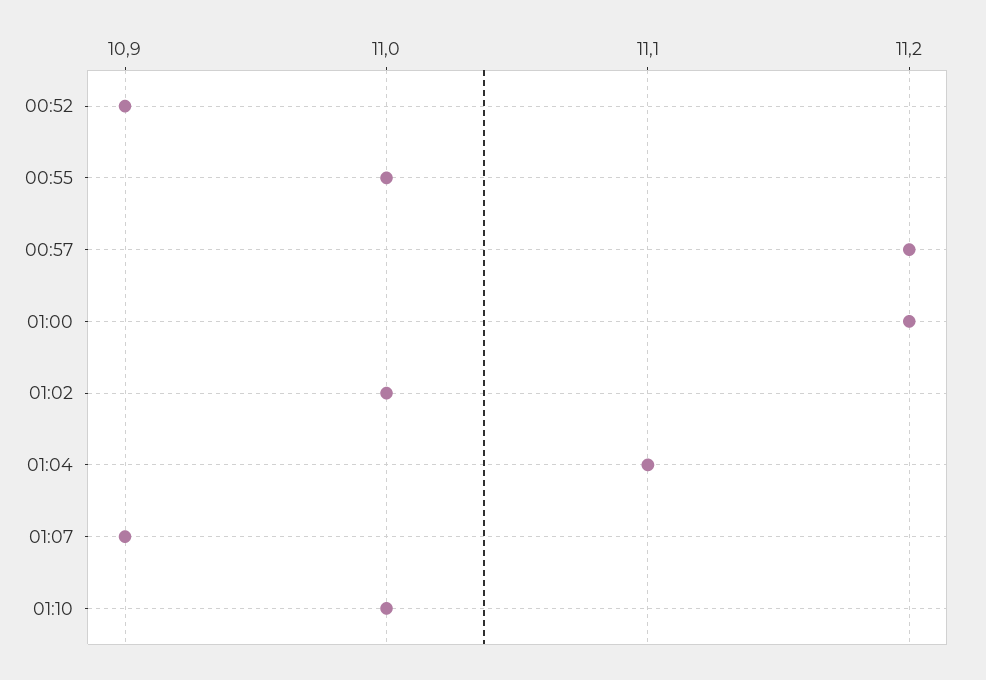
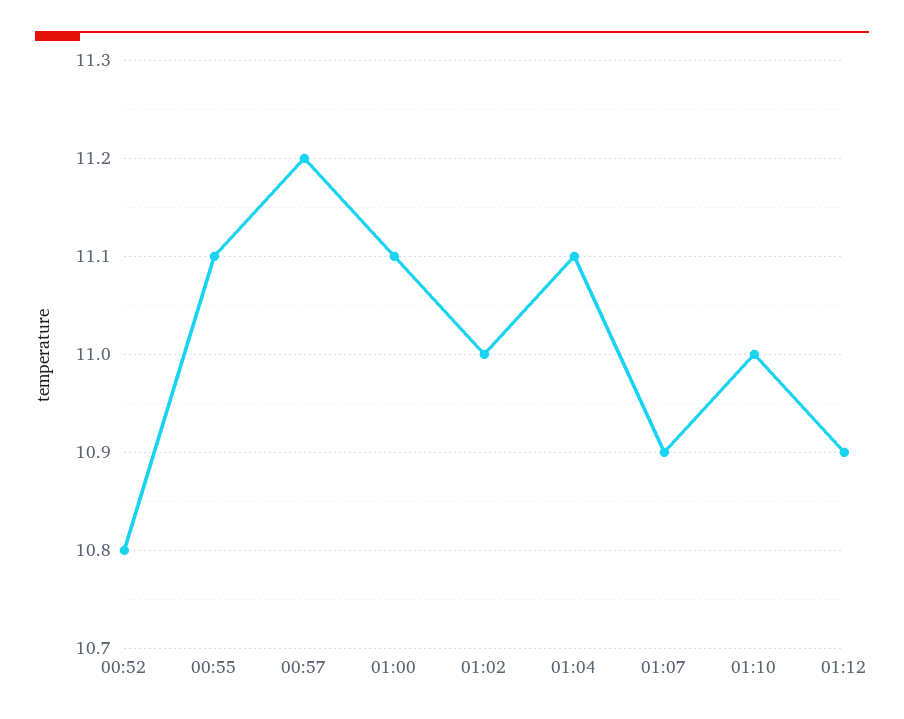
  {
-   "00:52": 10.9,
+   "00:52": 10.8,
-   "00:55": 11,
+   "00:55": 11.1,
    "00:57": 11.2,
-   "01:00": 11.2,
+   "01:00": 11.1,
    "01:02": 11,
    "01:04": 11.1,
    "01:07": 10.9,
-   "01:10": 11
+   "01:10": 11,
+   "01:12": 10.9
  }

